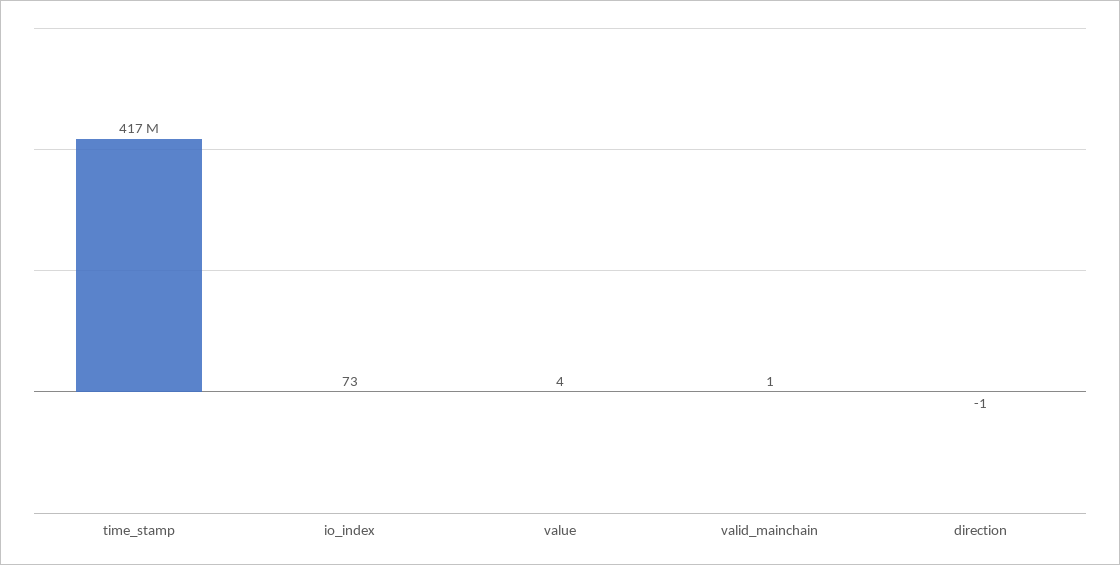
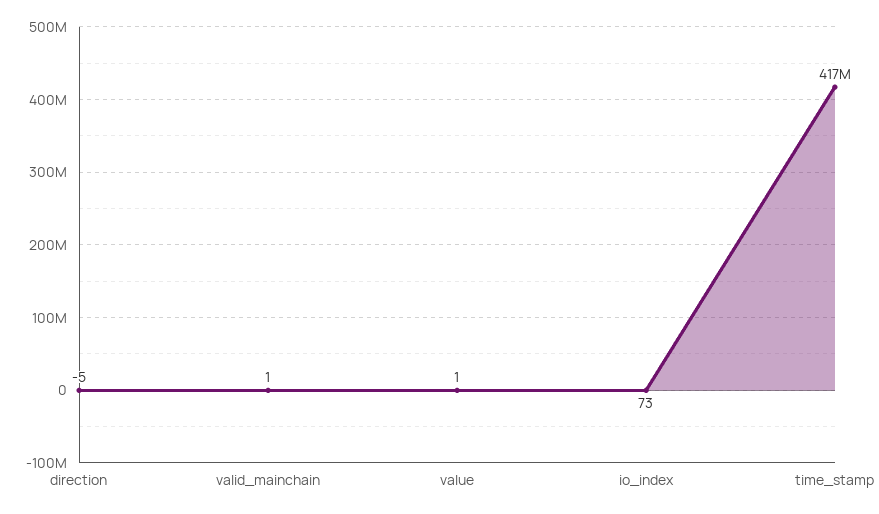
  {
    "time_stamp": 417000000,
    "io_index": 73,
-   "value": 4,
+   "value": 1,
    "valid_mainchain": 1,
-   "direction": -1
+   "direction": -5
  }

